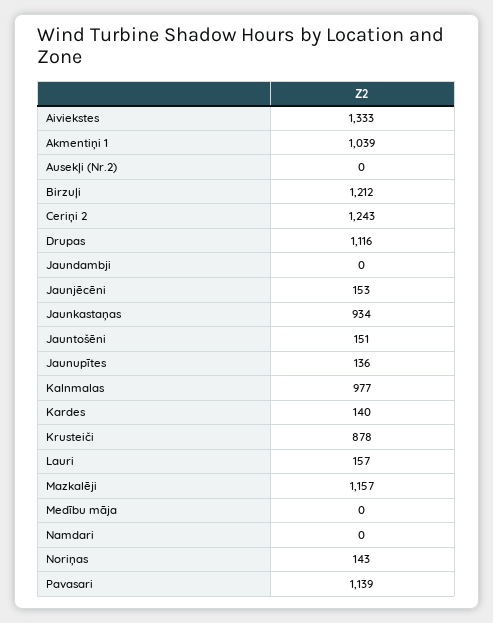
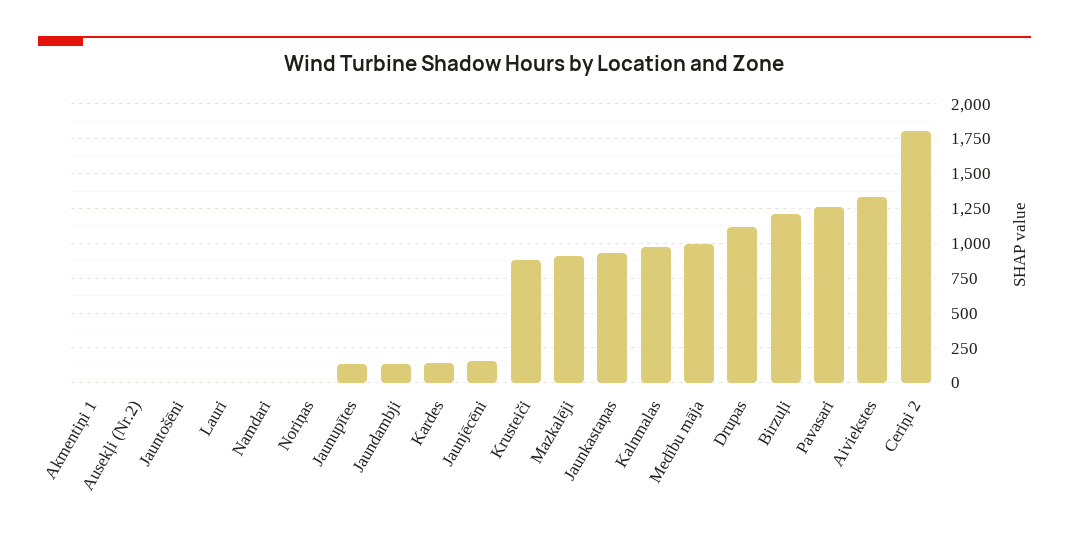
  {
    "Aiviekstes": 1333,
-   "Akmentiņi 1": 1039,
+   "Akmentiņi 1": 0,
    "Ausekļi (Nr.2)": 0,
    "Birzuļi": 1212,
-   "Ceriņi 2": 1243,
+   "Ceriņi 2": 1800,
    "Drupas": 1116,
-   "Jaundambji": 0,
+   "Jaundambji": 150,
    "Jaunjēcēni": 153,
    "Jaunkastaņas": 934,
-   "Jauntošēni": 151,
+   "Jauntošēni": 0,
    "Jaunupītes": 136,
    "Kalnmalas": 977,
    "Kardes": 140,
    "Krusteiči": 878,
-   "Lauri": 157,
+   "Lauri": 0,
-   "Mazkalēji": 1157,
+   "Mazkalēji": 900,
-   "Medību māja": 0,
+   "Medību māja": 1000,
    "Namdari": 0,
-   "Noriņas": 143,
+   "Noriņas": 0,
-   "Pavasari": 1139
+   "Pavasari": 1250
  }

